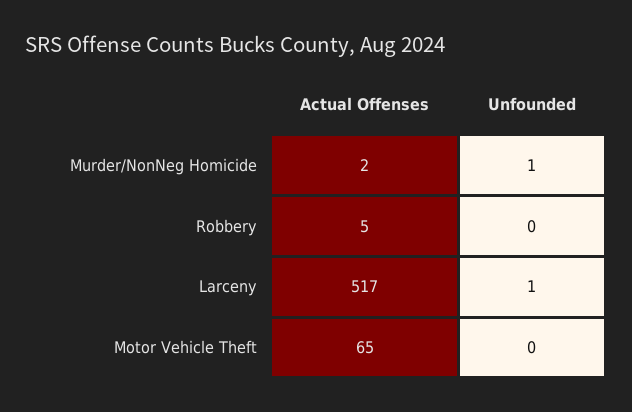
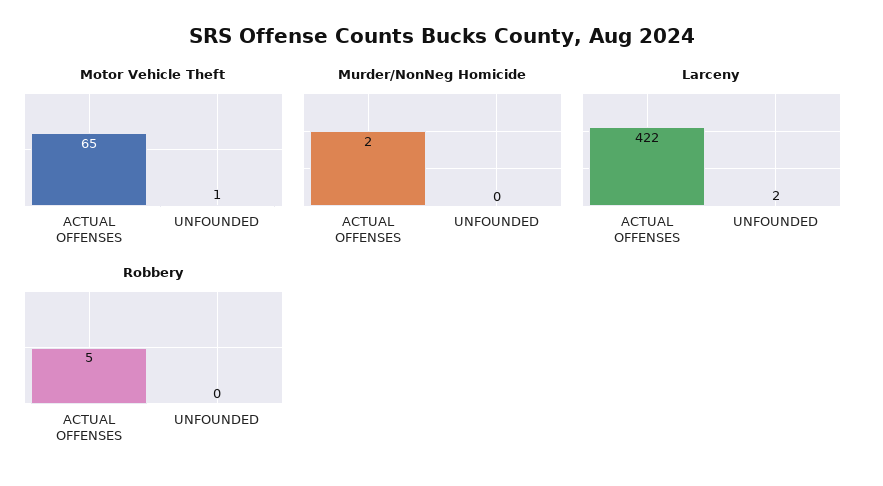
  {
    "Murder/NonNeg Homicide": {
      "Actual Offenses": 2,
-     "Unfounded": 1
+     "Unfounded": 0
    },
    "Robbery": {
      "Actual Offenses": 5,
      "Unfounded": 0
    },
    "Larceny": {
-     "Actual Offenses": 517,
+     "Actual Offenses": 422,
-     "Unfounded": 1
+     "Unfounded": 2
    },
    "Motor Vehicle Theft": {
      "Actual Offenses": 65,
-     "Unfounded": 0
+     "Unfounded": 1
    }
  }

